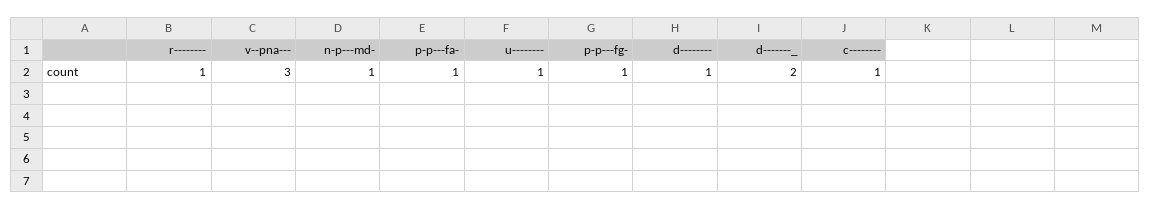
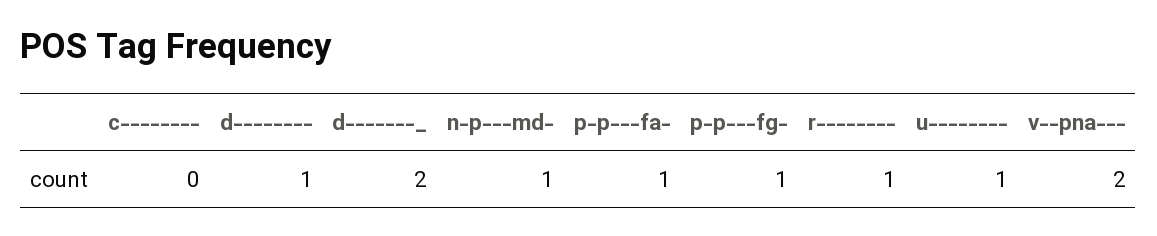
  {
    "r--------": 1,
-   "v--pna---": 3,
+   "v--pna---": 2,
    "n-p---md-": 1,
    "p-p---fa-": 1,
    "u--------": 1,
    "p-p---fg-": 1,
    "d--------": 1,
    "d-------_": 2,
-   "c--------": 1
+   "c--------": 0
  }

